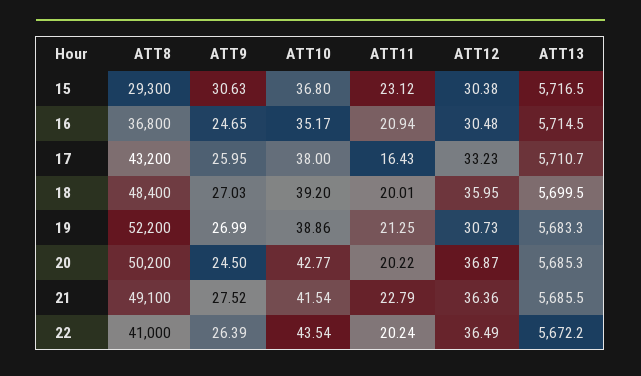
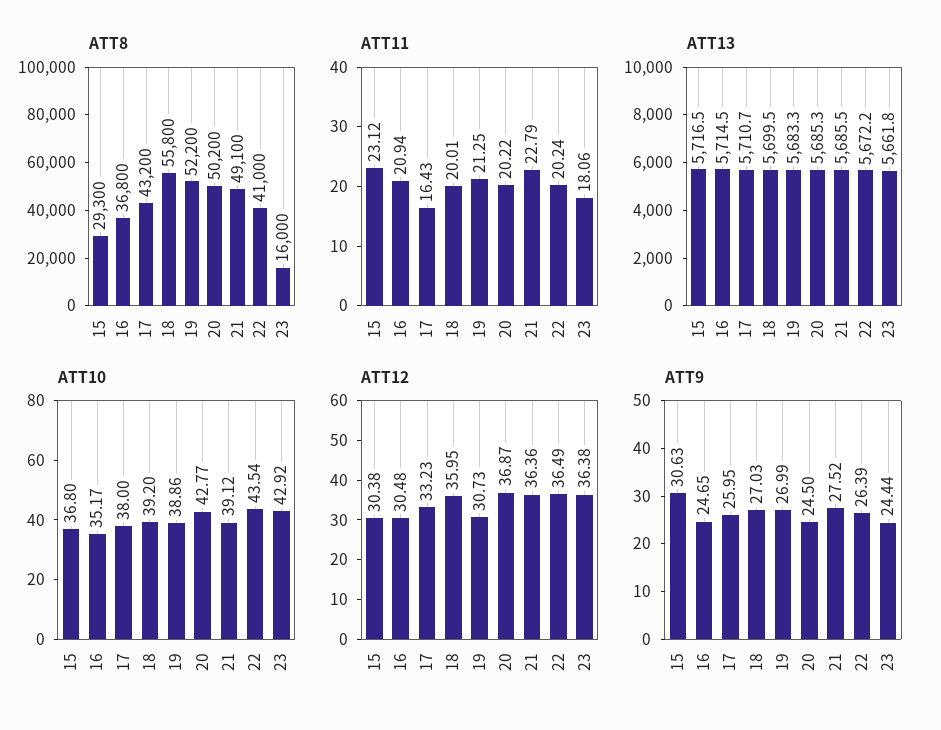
  {
    "ATT8": {
      "15": 29300,
      "16": 36800,
      "17": 43200,
-     "18": 48400,
+     "18": 55800,
      "19": 52200,
      "20": 50200,
      "21": 49100,
-     "22": 41000
+     "22": 41000,
+     "23": 16000
    },
    "ATT9": {
      "15": 30.63,
      "16": 24.65,
      "17": 25.95,
      "18": 27.03,
      "19": 26.99,
      "20": 24.5,
      "21": 27.52,
-     "22": 26.39
+     "22": 26.39,
+     "23": 24.44
    },
    "ATT10": {
      "15": 36.8,
      "16": 35.17,
      "17": 38,
      "18": 39.2,
      "19": 38.86,
      "20": 42.77,
-     "21": 41.54,
+     "21": 39.12,
-     "22": 43.54
+     "22": 43.54,
+     "23": 42.92
    },
    "ATT11": {
      "15": 23.12,
      "16": 20.94,
      "17": 16.43,
      "18": 20.01,
      "19": 21.25,
      "20": 20.22,
      "21": 22.79,
-     "22": 20.24
+     "22": 20.24,
+     "23": 18.06
    },
    "ATT12": {
      "15": 30.38,
      "16": 30.48,
      "17": 33.23,
      "18": 35.95,
      "19": 30.73,
      "20": 36.87,
      "21": 36.36,
-     "22": 36.49
+     "22": 36.49,
+     "23": 36.38
    },
    "ATT13": {
      "15": 5716.5,
      "16": 5714.5,
      "17": 5710.7,
      "18": 5699.5,
      "19": 5683.3,
      "20": 5685.3,
      "21": 5685.5,
-     "22": 5672.2
+     "22": 5672.2,
+     "23": 5661.8
    }
  }

